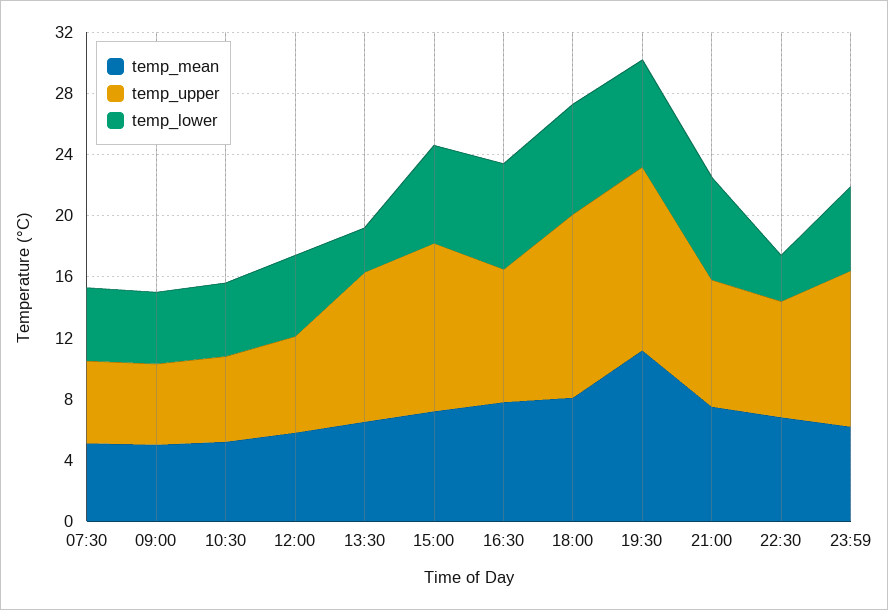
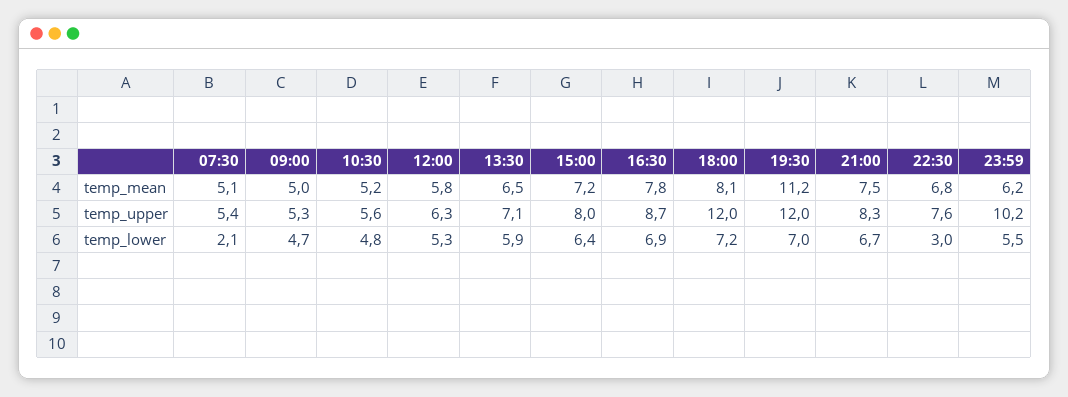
  {
    "temp_mean": {
      "07:30": 5.1,
      "09:00": 5,
      "10:30": 5.2,
      "12:00": 5.8,
      "13:30": 6.5,
      "15:00": 7.2,
      "16:30": 7.8,
      "18:00": 8.1,
      "19:30": 11.2,
      "21:00": 7.5,
      "22:30": 6.8,
      "23:59": 6.2
    },
    "temp_upper": {
      "07:30": 5.4,
      "09:00": 5.3,
      "10:30": 5.6,
      "12:00": 6.3,
-     "13:30": 10,
+     "13:30": 7.1,
-     "15:00": 11,
+     "15:00": 8,
      "16:30": 8.7,
      "18:00": 12,
      "19:30": 12,
      "21:00": 8.3,
      "22:30": 7.6,
      "23:59": 10.2
    },
    "temp_lower": {
-     "07:30": 5,
+     "07:30": 2.1,
      "09:00": 4.7,
      "10:30": 4.8,
      "12:00": 5.3,
-     "13:30": 3,
+     "13:30": 5.9,
      "15:00": 6.4,
      "16:30": 6.9,
      "18:00": 7.2,
      "19:30": 7,
      "21:00": 6.7,
      "22:30": 3,
      "23:59": 5.5
    }
  }

